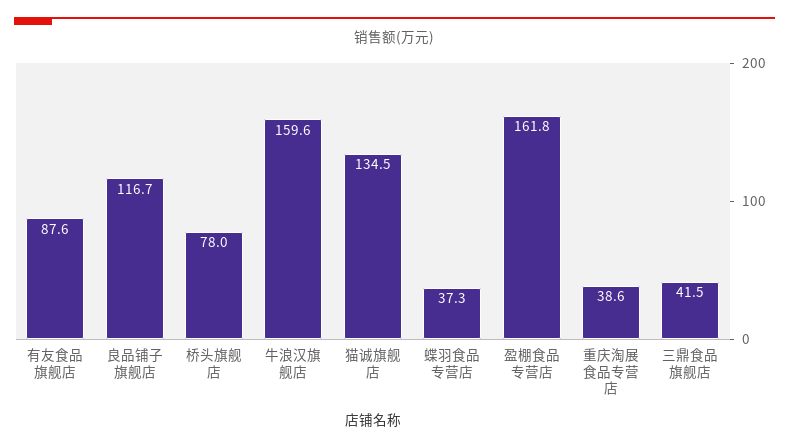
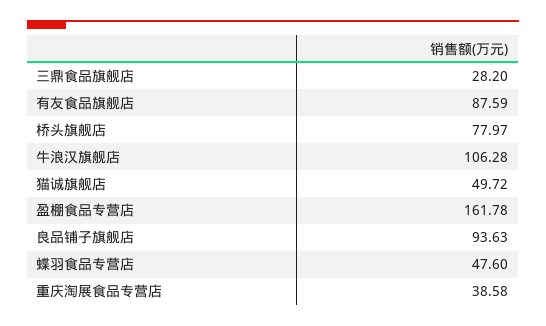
  {
    "有友食品旗舰店": 87.59,
-   "良品铺子旗舰店": 116.7,
+   "良品铺子旗舰店": 93.63,
    "桥头旗舰店": 77.97,
-   "牛浪汉旗舰店": 159.6,
+   "牛浪汉旗舰店": 106.28,
-   "猫诚旗舰店": 134.5,
+   "猫诚旗舰店": 49.72,
-   "蝶羽食品专营店": 37.3,
+   "蝶羽食品专营店": 47.6,
    "盈棚食品专营店": 161.78,
    "重庆淘展食品专营店": 38.58,
-   "三鼎食品旗舰店": 41.5
+   "三鼎食品旗舰店": 28.2
  }

